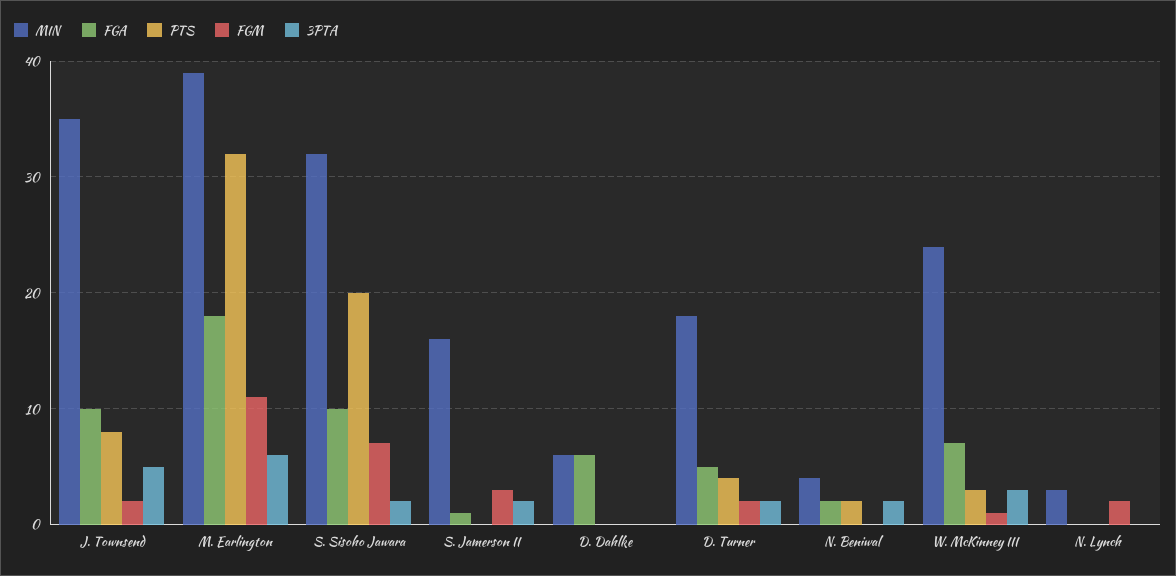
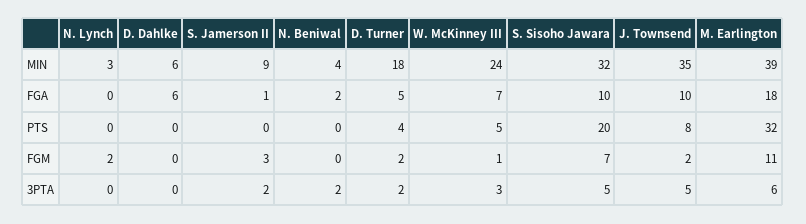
  {
    "MIN": {
      "J. Townsend": 35,
      "M. Earlington": 39,
      "S. Sisoho Jawara": 32,
-     "S. Jamerson II": 16,
+     "S. Jamerson II": 9,
      "D. Dahlke": 6,
      "D. Turner": 18,
      "N. Beniwal": 4,
      "W. McKinney III": 24,
      "N. Lynch": 3
    },
    "FGA": {
      "J. Townsend": 10,
      "M. Earlington": 18,
      "S. Sisoho Jawara": 10,
      "S. Jamerson II": 1,
      "D. Dahlke": 6,
      "D. Turner": 5,
      "N. Beniwal": 2,
      "W. McKinney III": 7,
      "N. Lynch": 0
    },
    "PTS": {
      "J. Townsend": 8,
      "M. Earlington": 32,
      "S. Sisoho Jawara": 20,
      "S. Jamerson II": 0,
      "D. Dahlke": 0,
      "D. Turner": 4,
-     "N. Beniwal": 2,
+     "N. Beniwal": 0,
-     "W. McKinney III": 3,
+     "W. McKinney III": 5,
      "N. Lynch": 0
    },
    "FGM": {
      "J. Townsend": 2,
      "M. Earlington": 11,
      "S. Sisoho Jawara": 7,
      "S. Jamerson II": 3,
      "D. Dahlke": 0,
      "D. Turner": 2,
      "N. Beniwal": 0,
      "W. McKinney III": 1,
      "N. Lynch": 2
    },
    "3PTA": {
      "J. Townsend": 5,
      "M. Earlington": 6,
-     "S. Sisoho Jawara": 2,
+     "S. Sisoho Jawara": 5,
      "S. Jamerson II": 2,
      "D. Dahlke": 0,
      "D. Turner": 2,
      "N. Beniwal": 2,
      "W. McKinney III": 3,
      "N. Lynch": 0
    }
  }

